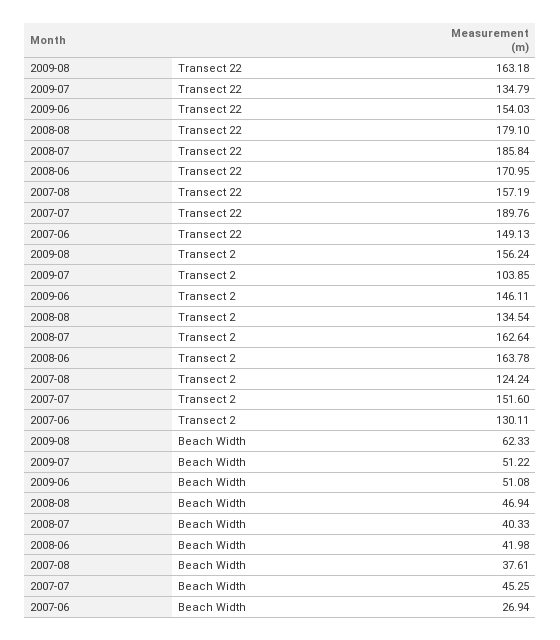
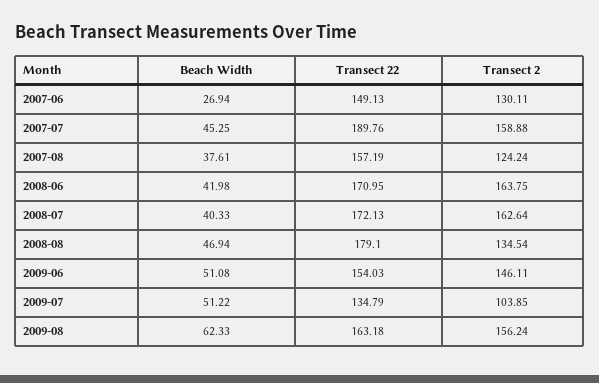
  {
    "2009-08": {
      "Transect 22": 163.18,
      "Transect 2": 156.24,
      "Beach Width": 62.33
    },
    "2009-07": {
      "Transect 22": 134.79,
      "Transect 2": 103.85,
      "Beach Width": 51.22
    },
    "2009-06": {
      "Transect 22": 154.03,
      "Transect 2": 146.11,
      "Beach Width": 51.08
    },
    "2008-08": {
      "Transect 22": 179.1,
      "Transect 2": 134.54,
      "Beach Width": 46.94
    },
    "2008-07": {
-     "Transect 22": 185.84,
+     "Transect 22": 172.13,
      "Transect 2": 162.64,
      "Beach Width": 40.33
    },
    "2008-06": {
      "Transect 22": 170.95,
-     "Transect 2": 163.78,
+     "Transect 2": 163.75,
      "Beach Width": 41.98
    },
    "2007-08": {
      "Transect 22": 157.19,
      "Transect 2": 124.24,
      "Beach Width": 37.61
    },
    "2007-07": {
      "Transect 22": 189.76,
-     "Transect 2": 151.6,
+     "Transect 2": 158.88,
      "Beach Width": 45.25
    },
    "2007-06": {
      "Transect 22": 149.13,
      "Transect 2": 130.11,
      "Beach Width": 26.94
    }
  }

